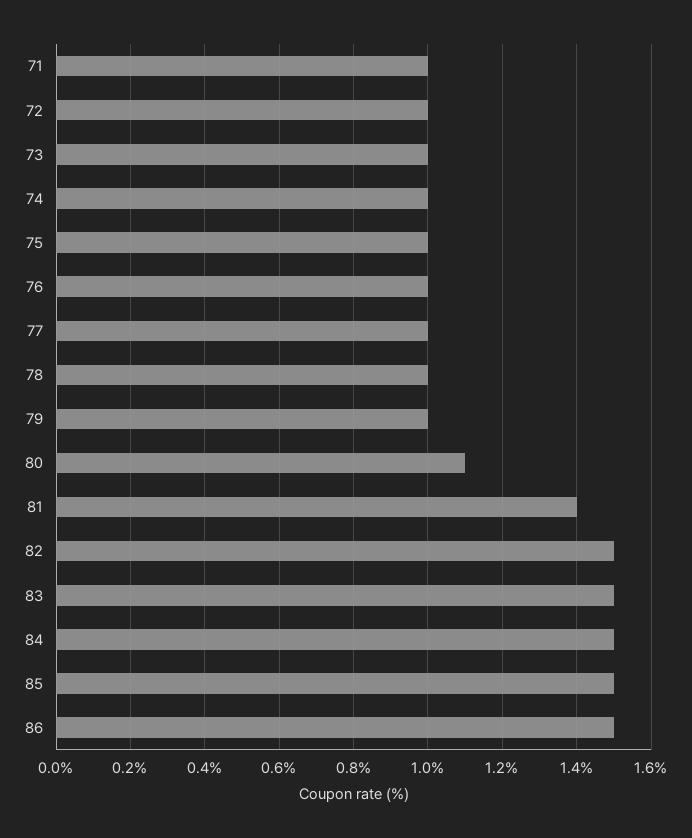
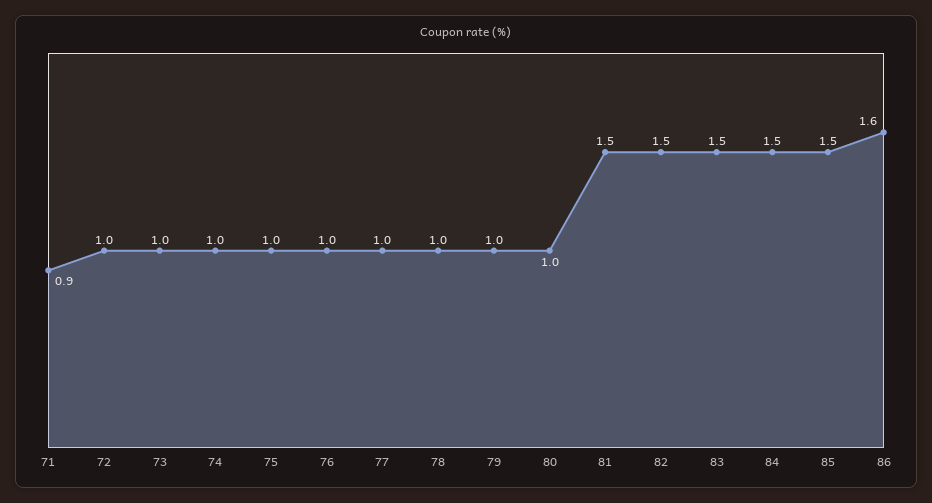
  {
-   "71": 1,
+   "71": 0.9,
    "72": 1,
    "73": 1,
    "74": 1,
    "75": 1,
    "76": 1,
    "77": 1,
    "78": 1,
    "79": 1,
-   "80": 1.1,
+   "80": 1,
-   "81": 1.4,
+   "81": 1.5,
    "82": 1.5,
    "83": 1.5,
    "84": 1.5,
    "85": 1.5,
-   "86": 1.5
+   "86": 1.6
  }

